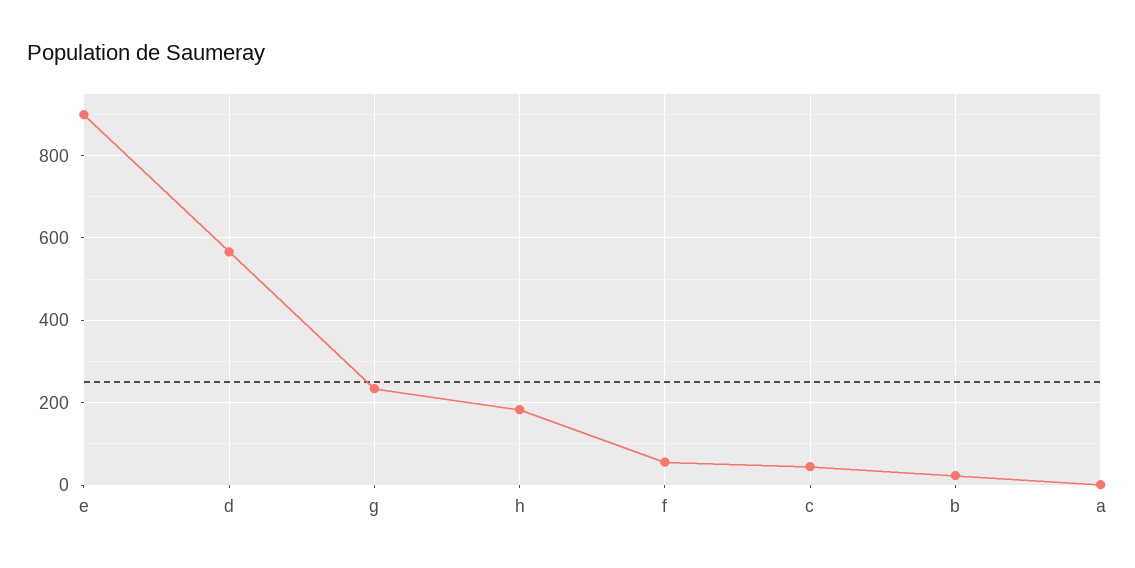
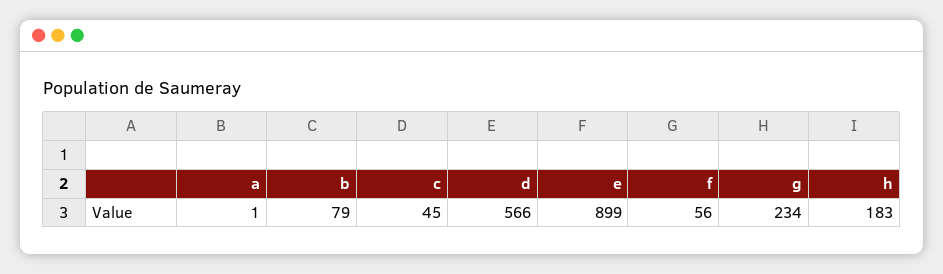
  {
    "e": 899,
    "d": 566,
    "g": 234,
    "h": 183,
    "f": 56,
    "c": 45,
-   "b": 20,
+   "b": 79,
    "a": 1
  }

